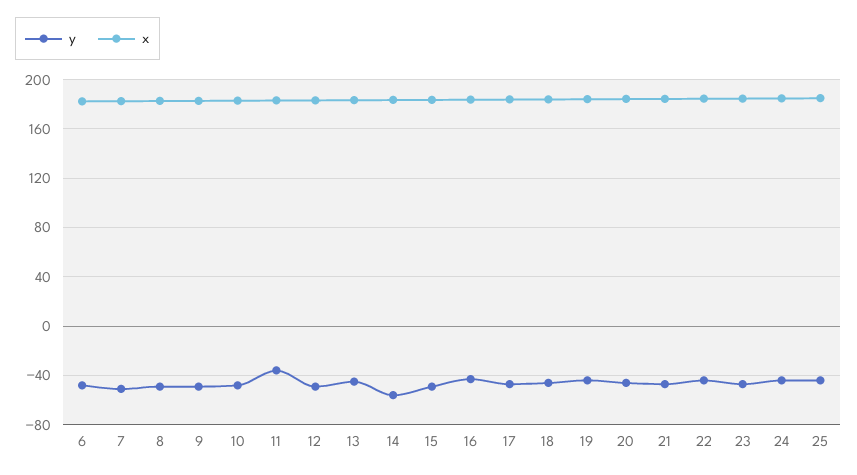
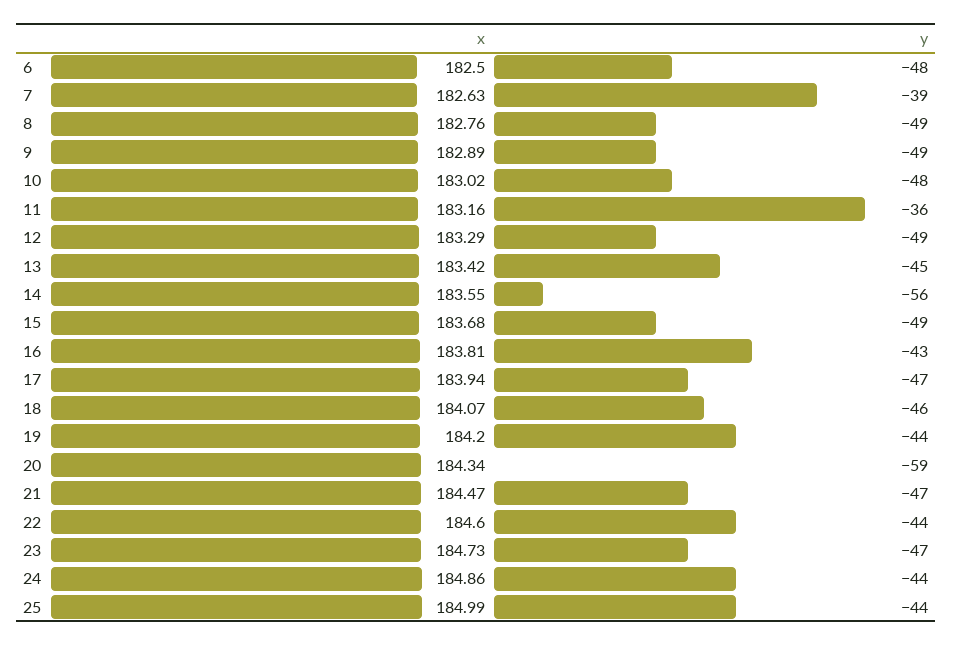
  {
    "y": {
      "6": -48,
-     "7": -50,
+     "7": -39,
      "8": -49,
      "9": -49,
      "10": -48,
      "11": -36,
      "12": -49,
      "13": -45,
      "14": -56,
      "15": -49,
      "16": -43,
      "17": -47,
      "18": -46,
      "19": -44,
-     "20": -45,
+     "20": -59,
      "21": -47,
      "22": -44,
      "23": -47,
      "24": -44,
      "25": -44
    },
    "x": {
      "6": 182.5,
      "7": 182.63,
      "8": 182.76,
      "9": 182.89,
      "10": 183.02,
      "11": 183.16,
      "12": 183.29,
      "13": 183.42,
      "14": 183.55,
      "15": 183.68,
      "16": 183.81,
      "17": 183.94,
      "18": 184.07,
      "19": 184.2,
      "20": 184.34,
      "21": 184.47,
      "22": 184.6,
      "23": 184.73,
      "24": 184.86,
      "25": 184.99
    }
  }

